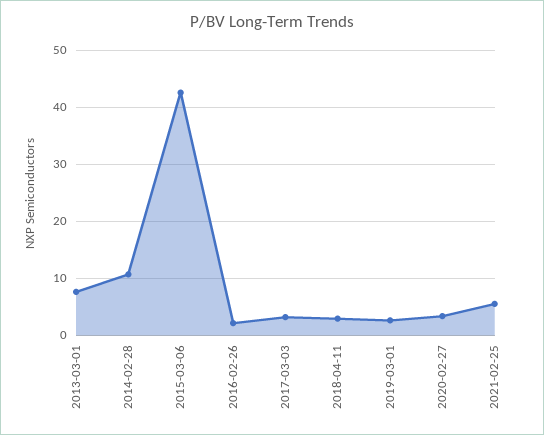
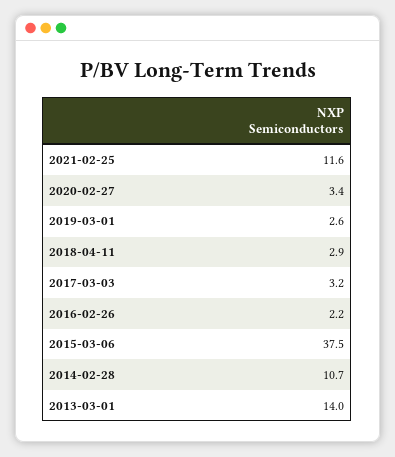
  {
-   "2013-03-01": 8,
+   "2013-03-01": 14,
    "2014-02-28": 10.7,
-   "2015-03-06": 42,
+   "2015-03-06": 37.5,
    "2016-02-26": 2.2,
    "2017-03-03": 3.2,
    "2018-04-11": 2.9,
    "2019-03-01": 2.6,
    "2020-02-27": 3.4,
-   "2021-02-25": 6
+   "2021-02-25": 11.6
  }

